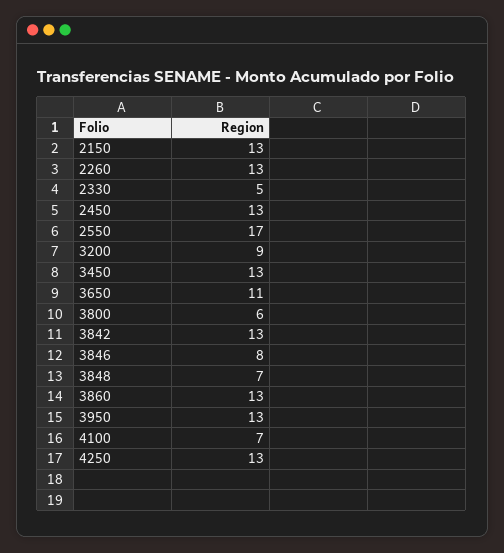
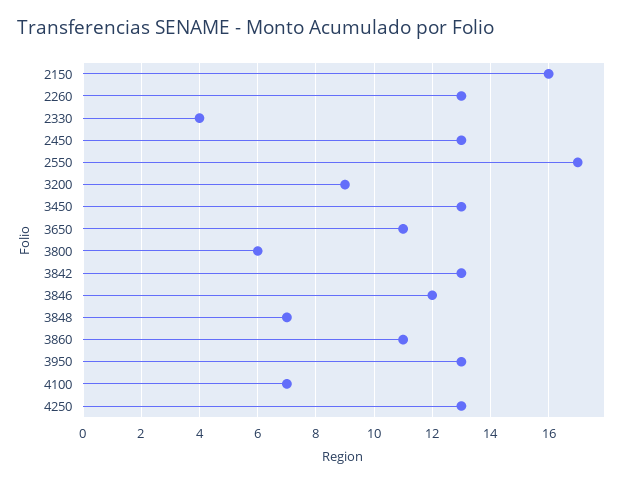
  {
-   "2150": 13,
+   "2150": 16,
    "2260": 13,
-   "2330": 5,
+   "2330": 4,
    "2450": 13,
    "2550": 17,
    "3200": 9,
    "3450": 13,
    "3650": 11,
    "3800": 6,
    "3842": 13,
-   "3846": 8,
+   "3846": 12,
    "3848": 7,
-   "3860": 13,
+   "3860": 11,
    "3950": 13,
    "4100": 7,
    "4250": 13
  }

